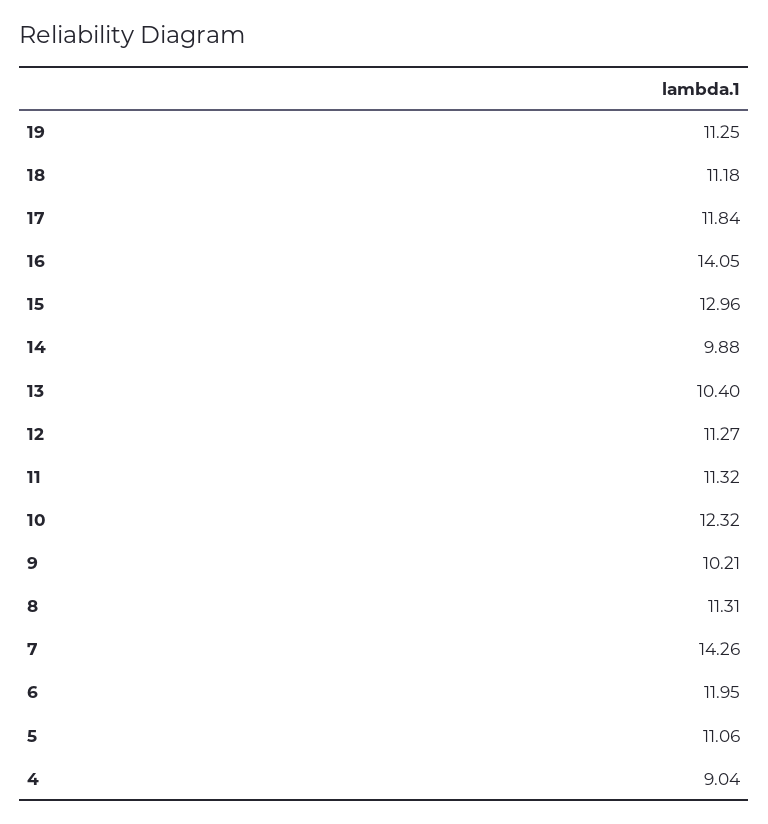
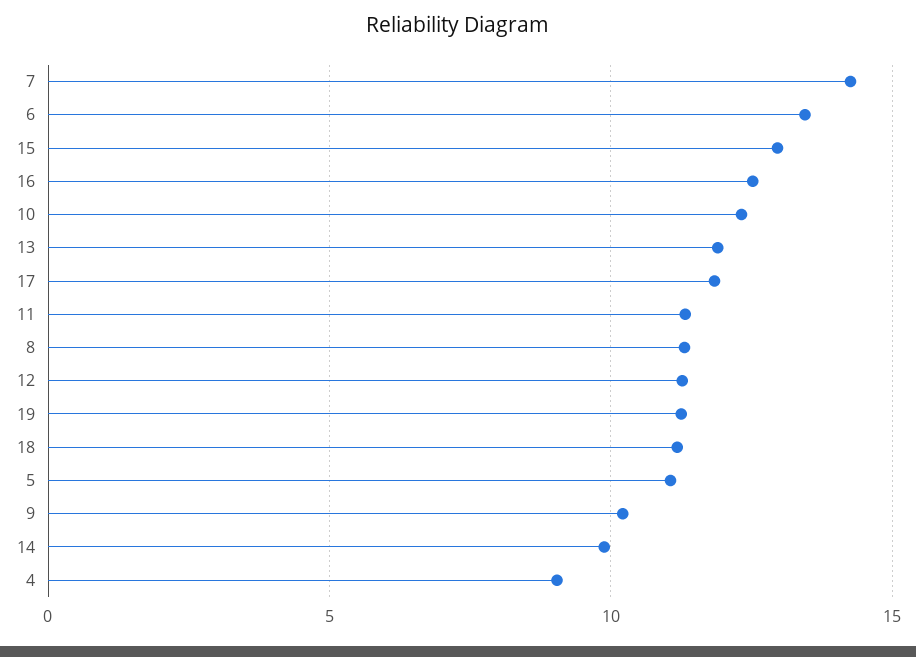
  {
    "19": 11.25,
    "18": 11.18,
    "17": 11.84,
-   "16": 14.05,
+   "16": 12.5,
    "15": 12.96,
    "14": 9.88,
-   "13": 10.4,
+   "13": 12,
    "12": 11.27,
    "11": 11.32,
    "10": 12.32,
    "9": 10.21,
    "8": 11.31,
    "7": 14.26,
-   "6": 11.95,
+   "6": 13.5,
    "5": 11.06,
    "4": 9.04
  }

